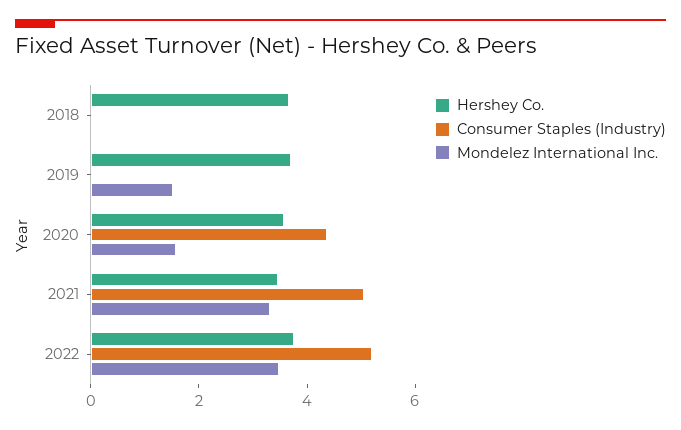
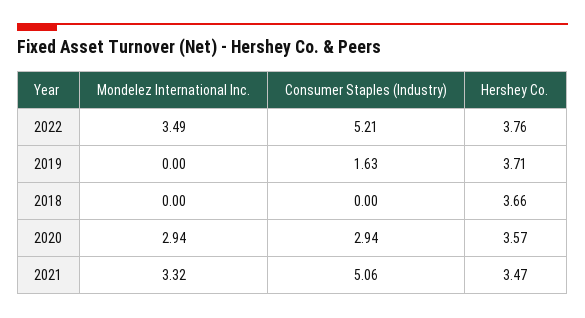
  {
    "Hershey Co.": {
      "2018": 3.66,
      "2019": 3.71,
      "2020": 3.57,
      "2021": 3.47,
      "2022": 3.76
    },
    "Consumer Staples (Industry)": {
      "2018": 0,
-     "2019": 0,
+     "2019": 1.63,
-     "2020": 4.5,
+     "2020": 2.94,
      "2021": 5.06,
      "2022": 5.21
    },
    "Mondelez International Inc.": {
      "2018": 0,
-     "2019": 1.5,
+     "2019": 0,
-     "2020": 1.5,
+     "2020": 2.94,
      "2021": 3.32,
      "2022": 3.49
    }
  }

